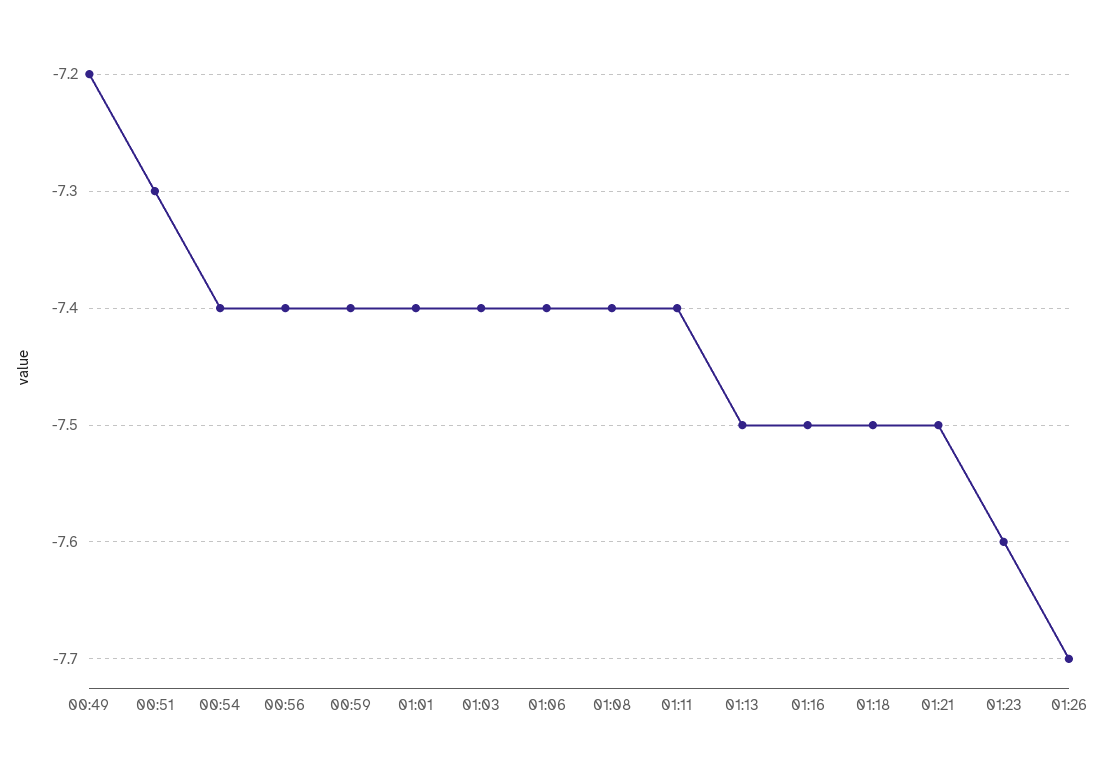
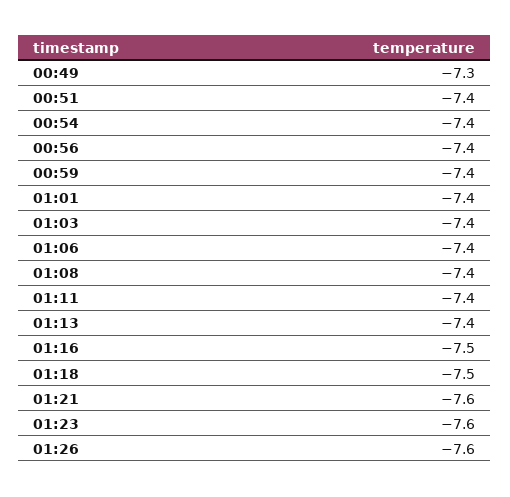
  {
-   "00:49": -7.2,
+   "00:49": -7.3,
-   "00:51": -7.3,
+   "00:51": -7.4,
    "00:54": -7.4,
    "00:56": -7.4,
    "00:59": -7.4,
    "01:01": -7.4,
    "01:03": -7.4,
    "01:06": -7.4,
    "01:08": -7.4,
    "01:11": -7.4,
-   "01:13": -7.5,
+   "01:13": -7.4,
    "01:16": -7.5,
    "01:18": -7.5,
-   "01:21": -7.5,
+   "01:21": -7.6,
    "01:23": -7.6,
-   "01:26": -7.7
+   "01:26": -7.6
  }

